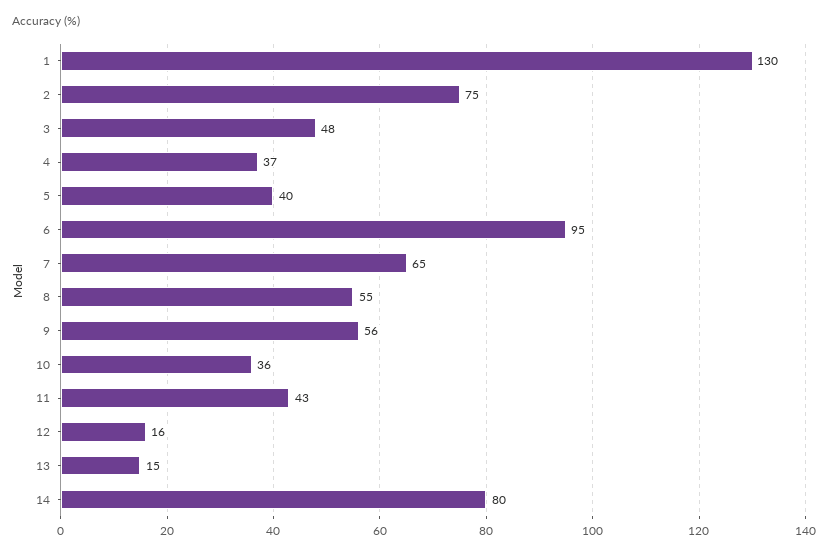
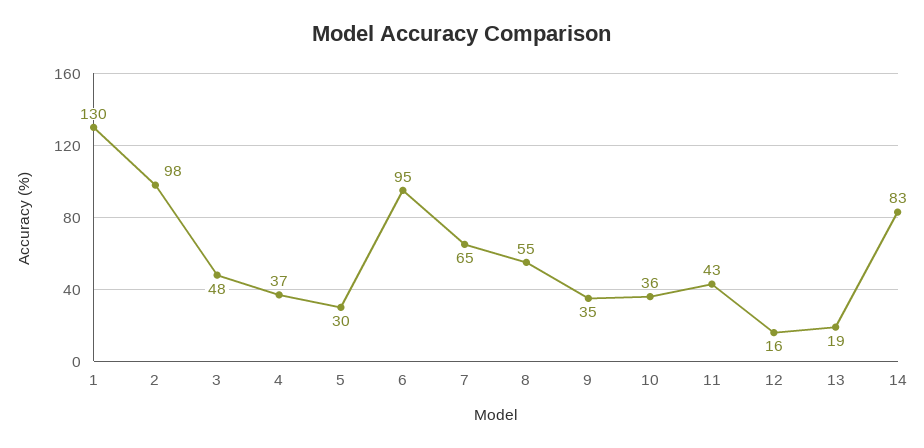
  {
    "1": 130,
-   "2": 75,
+   "2": 98,
    "3": 48,
    "4": 37,
-   "5": 40,
+   "5": 30,
    "6": 95,
    "7": 65,
    "8": 55,
-   "9": 56,
+   "9": 35,
    "10": 36,
    "11": 43,
    "12": 16,
-   "13": 15,
+   "13": 19,
-   "14": 80
+   "14": 83
  }

